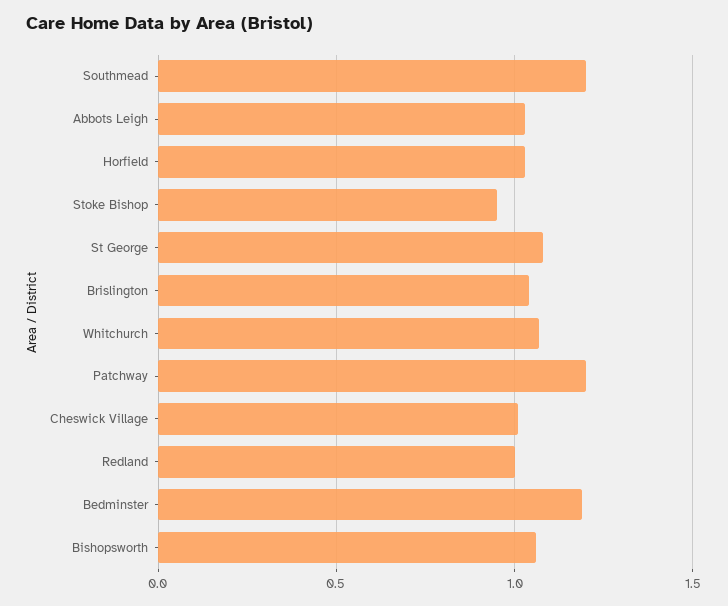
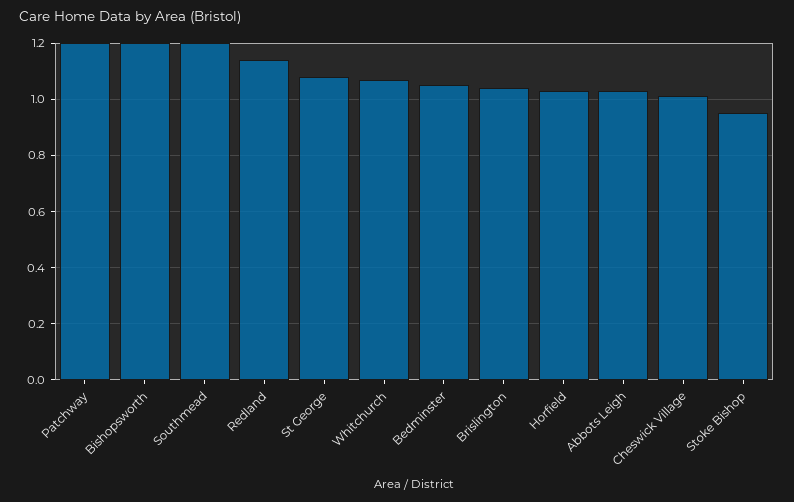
  {
    "Southmead": 1.2,
    "Abbots Leigh": 1.05,
    "Horfield": 1.05,
    "Stoke Bishop": 0.95,
    "St George": 1.1,
    "Brislington": 1.05,
    "Whitchurch": 1.05,
    "Patchway": 1.2,
    "Cheswick Village": 1,
-   "Redland": 1,
+   "Redland": 1.15,
-   "Bedminster": 1.2,
+   "Bedminster": 1.05,
-   "Bishopsworth": 1.05
+   "Bishopsworth": 1.2
  }

